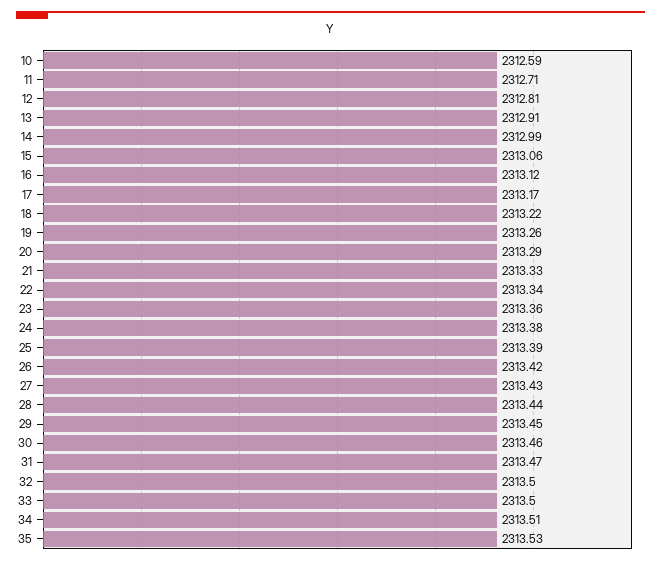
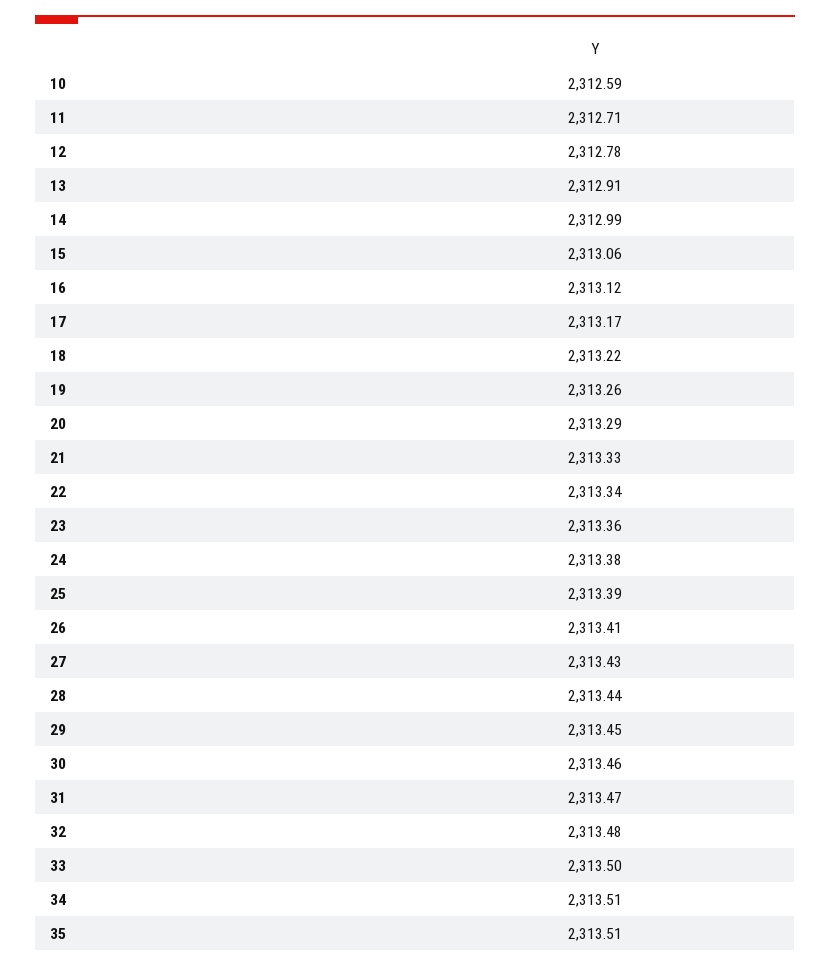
  {
    "10": 2312.59,
    "11": 2312.71,
-   "12": 2312.81,
+   "12": 2312.78,
    "13": 2312.91,
    "14": 2312.99,
    "15": 2313.06,
    "16": 2313.12,
    "17": 2313.17,
    "18": 2313.22,
    "19": 2313.26,
    "20": 2313.29,
    "21": 2313.33,
    "22": 2313.34,
    "23": 2313.36,
    "24": 2313.38,
    "25": 2313.39,
-   "26": 2313.42,
+   "26": 2313.41,
    "27": 2313.43,
    "28": 2313.44,
    "29": 2313.45,
    "30": 2313.46,
    "31": 2313.47,
-   "32": 2313.5,
+   "32": 2313.48,
    "33": 2313.5,
    "34": 2313.51,
-   "35": 2313.53
+   "35": 2313.51
  }

